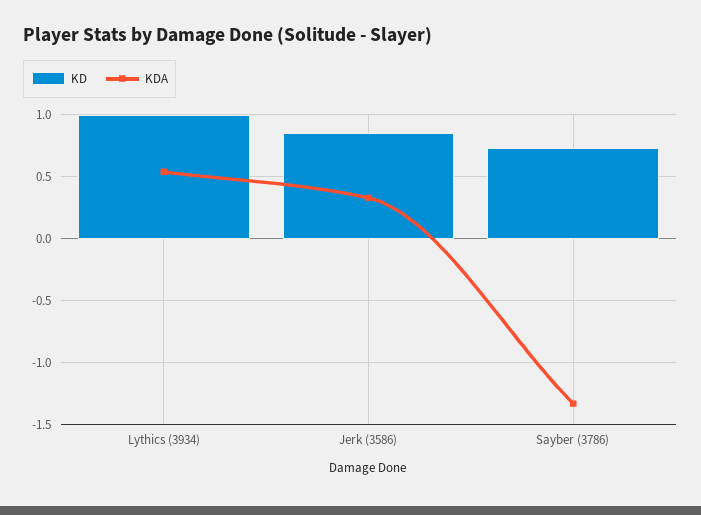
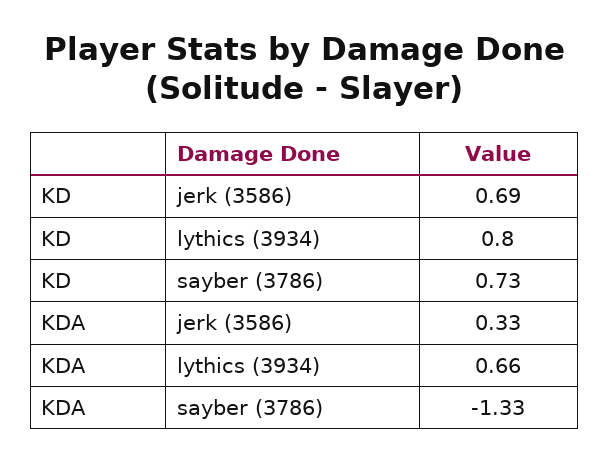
  {
    "KD": {
-     "Lythics (3934)": 1,
+     "Lythics (3934)": 0.8,
-     "Jerk (3586)": 0.85,
+     "Jerk (3586)": 0.69,
      "Sayber (3786)": 0.73
    },
    "KDA": {
-     "Lythics (3934)": 0.55,
+     "Lythics (3934)": 0.66,
      "Jerk (3586)": 0.33,
      "Sayber (3786)": -1.33
    }
  }

